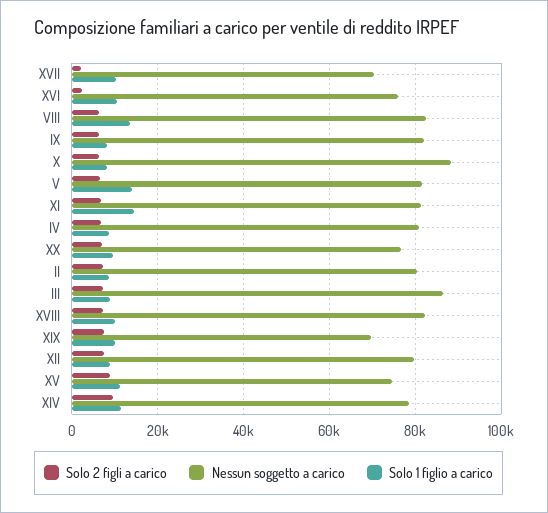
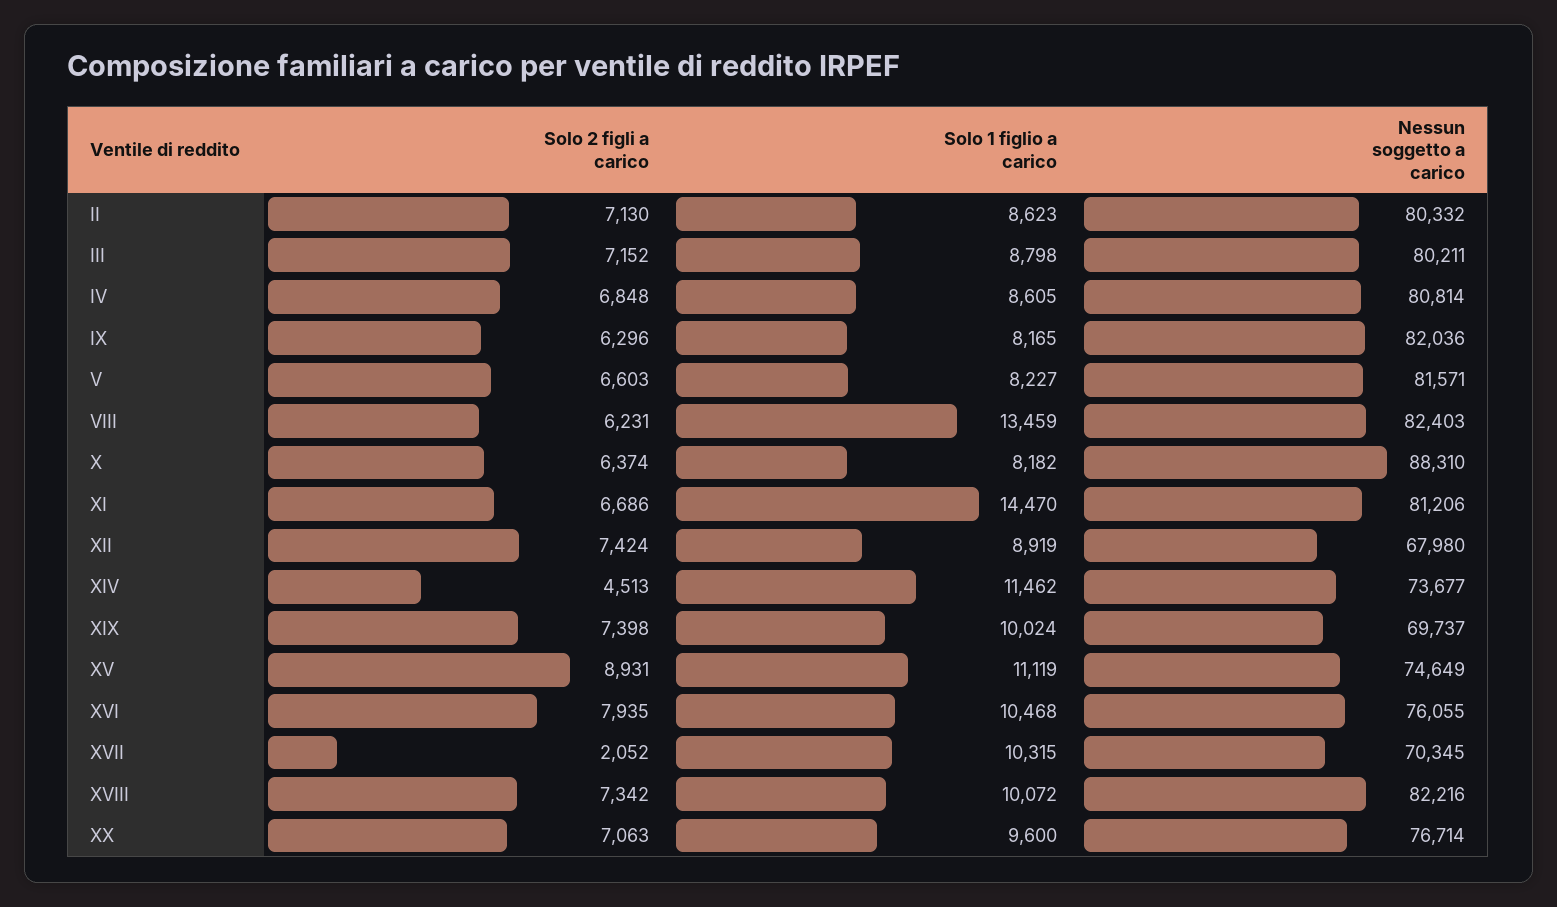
  {
    "Solo 2 figli a carico": {
      "XVII": 2052,
-     "XVI": 2000,
+     "XVI": 7935,
      "VIII": 6231,
      "IX": 6296,
      "X": 6374,
      "V": 6603,
      "XI": 6686,
      "IV": 6848,
      "XX": 7063,
      "II": 7130,
      "III": 7152,
      "XVIII": 7342,
      "XIX": 7398,
      "XII": 7424,
      "XV": 8931,
-     "XIV": 10000
+     "XIV": 4513
    },
    "Nessun soggetto a carico": {
      "XVII": 70345,
      "XVI": 76055,
      "VIII": 82403,
      "IX": 82036,
      "X": 88310,
      "V": 81571,
      "XI": 81206,
      "IV": 80814,
      "XX": 76714,
      "II": 80332,
-     "III": 86000,
+     "III": 80211,
      "XVIII": 82216,
      "XIX": 69737,
-     "XII": 80000,
+     "XII": 67980,
      "XV": 74649,
-     "XIV": 78000
+     "XIV": 73677
    },
    "Solo 1 figlio a carico": {
      "XVII": 10315,
      "XVI": 10468,
      "VIII": 13459,
      "IX": 8165,
      "X": 8182,
-     "V": 14000,
+     "V": 8227,
      "XI": 14470,
      "IV": 8605,
      "XX": 9600,
      "II": 8623,
      "III": 8798,
      "XVIII": 10072,
      "XIX": 10024,
      "XII": 8919,
      "XV": 11119,
      "XIV": 11462
    }
  }

